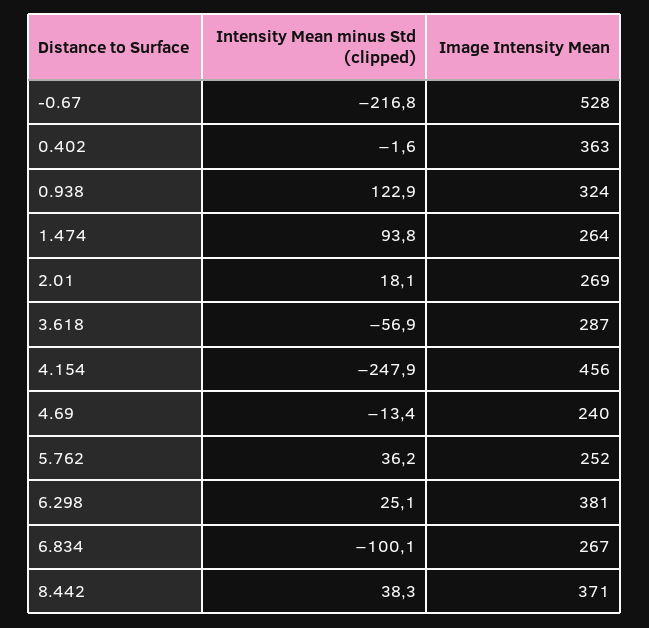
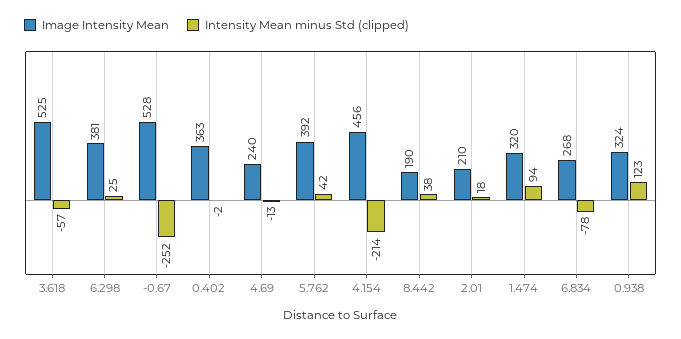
  {
    "Intensity Mean minus Std (clipped)": {
-     "-0.67": -216.8,
+     "-0.67": -252,
      "0.402": -1.6,
      "0.938": 122.9,
      "1.474": 93.8,
      "2.01": 18.1,
      "3.618": -56.9,
-     "4.154": -247.9,
+     "4.154": -214,
      "4.69": -13.4,
-     "5.762": 36.2,
+     "5.762": 42,
      "6.298": 25.1,
-     "6.834": -100.1,
+     "6.834": -78,
      "8.442": 38.3
    },
    "Image Intensity Mean": {
      "-0.67": 528,
      "0.402": 363,
      "0.938": 324,
-     "1.474": 264,
+     "1.474": 320,
-     "2.01": 269,
+     "2.01": 210,
-     "3.618": 287,
+     "3.618": 525,
      "4.154": 456,
      "4.69": 240,
-     "5.762": 252,
+     "5.762": 392,
      "6.298": 381,
-     "6.834": 267,
+     "6.834": 268,
-     "8.442": 371
+     "8.442": 190
    }
  }

